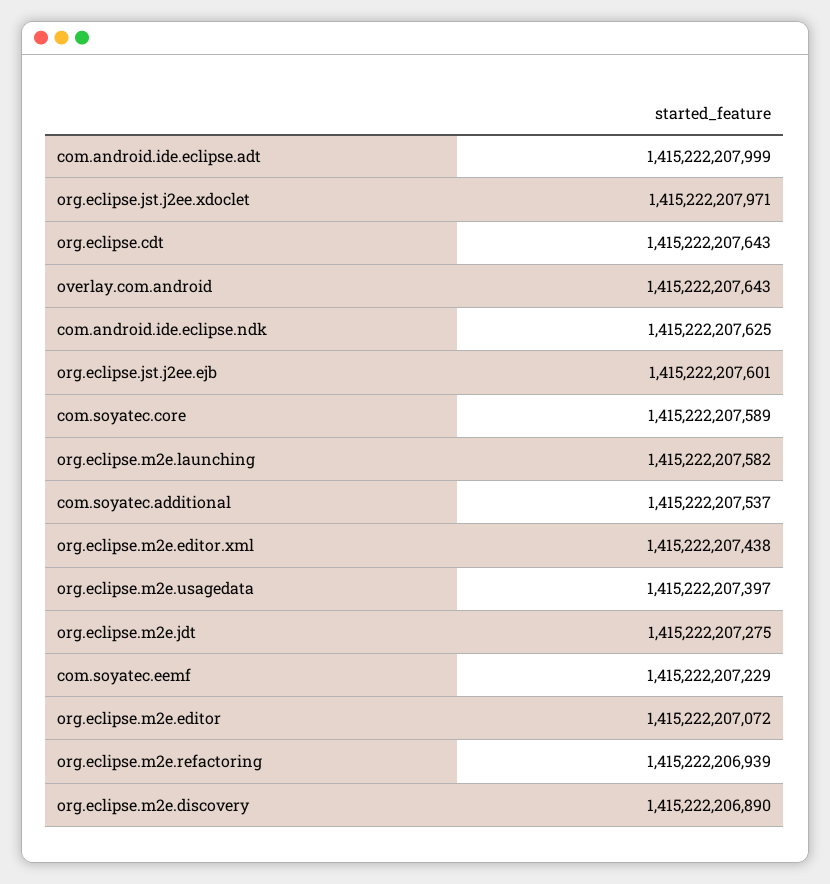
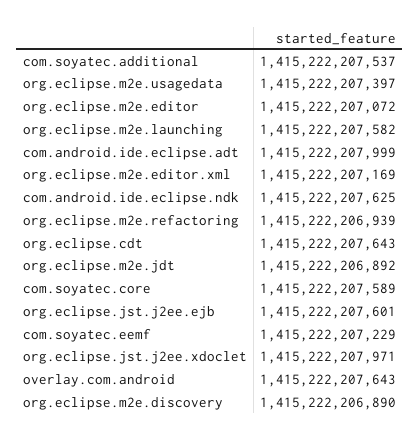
  {
    "com.android.ide.eclipse.adt": 1415222207999,
    "org.eclipse.jst.j2ee.xdoclet": 1415222207971,
    "org.eclipse.cdt": 1415222207643,
    "overlay.com.android": 1415222207643,
    "com.android.ide.eclipse.ndk": 1415222207625,
    "org.eclipse.jst.j2ee.ejb": 1415222207601,
    "com.soyatec.core": 1415222207589,
    "org.eclipse.m2e.launching": 1415222207582,
    "com.soyatec.additional": 1415222207537,
-   "org.eclipse.m2e.editor.xml": 1415222207438,
+   "org.eclipse.m2e.editor.xml": 1415222207169,
    "org.eclipse.m2e.usagedata": 1415222207397,
-   "org.eclipse.m2e.jdt": 1415222207275,
+   "org.eclipse.m2e.jdt": 1415222206892,
    "com.soyatec.eemf": 1415222207229,
    "org.eclipse.m2e.editor": 1415222207072,
    "org.eclipse.m2e.refactoring": 1415222206939,
    "org.eclipse.m2e.discovery": 1415222206890
  }

